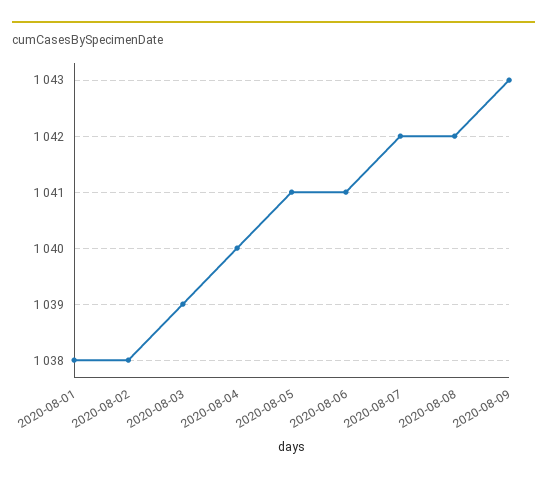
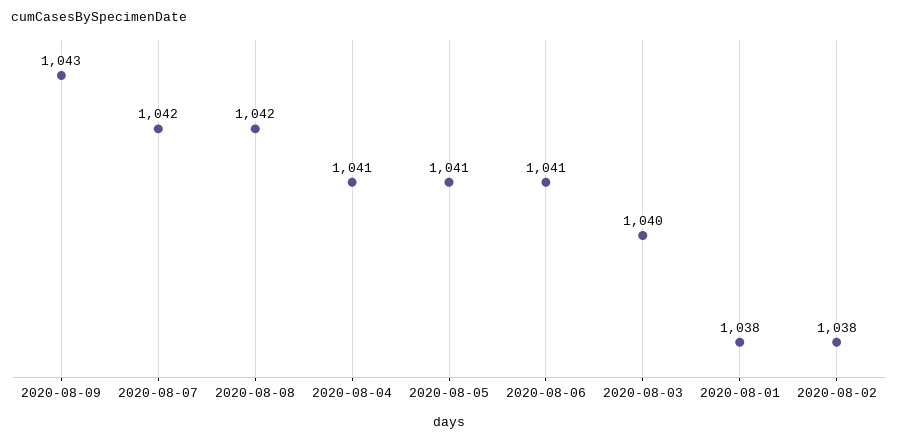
  {
    "2020-08-01": 1038,
    "2020-08-02": 1038,
-   "2020-08-03": 1039,
+   "2020-08-03": 1040,
-   "2020-08-04": 1040,
+   "2020-08-04": 1041,
    "2020-08-05": 1041,
    "2020-08-06": 1041,
    "2020-08-07": 1042,
    "2020-08-08": 1042,
    "2020-08-09": 1043
  }

